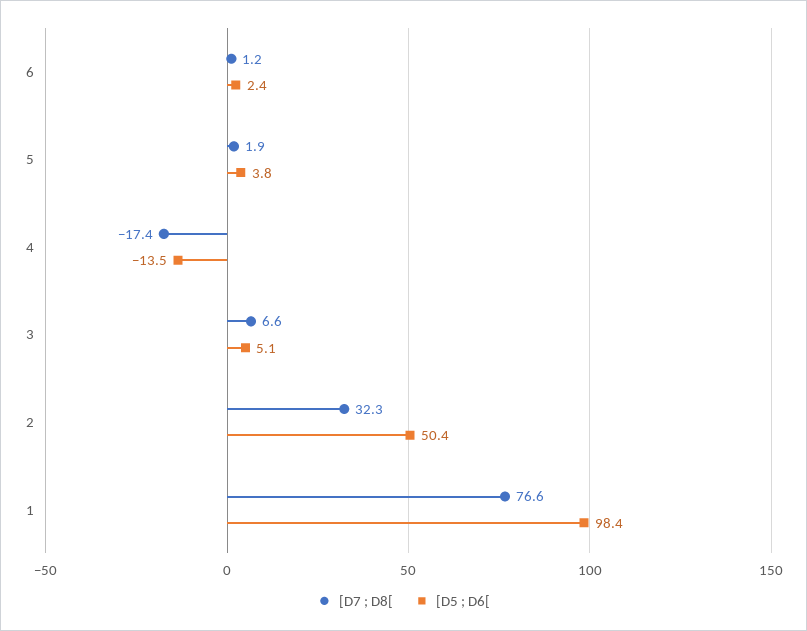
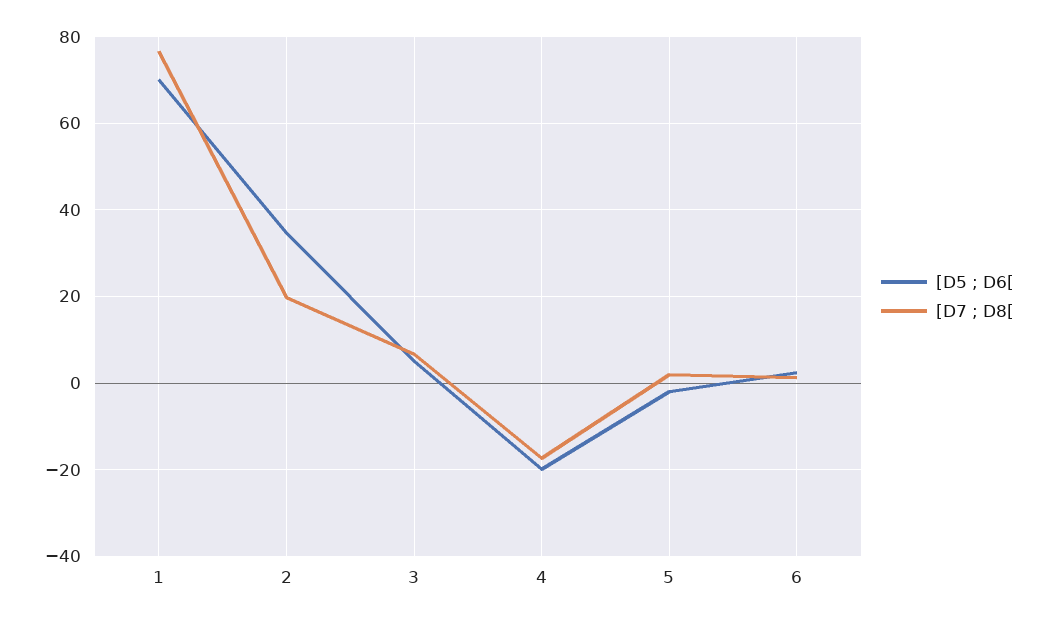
  {
    "[D7 ; D8[": {
      "6": 1.2,
      "5": 1.9,
      "4": -17.4,
      "3": 6.6,
-     "2": 32.3,
+     "2": 20,
      "1": 76.6
    },
    "[D5 ; D6[": {
      "6": 2.4,
-     "5": 3.8,
+     "5": -2,
-     "4": -13.5,
+     "4": -20,
      "3": 5.1,
-     "2": 50.4,
+     "2": 34,
-     "1": 98.4
+     "1": 70
    }
  }

